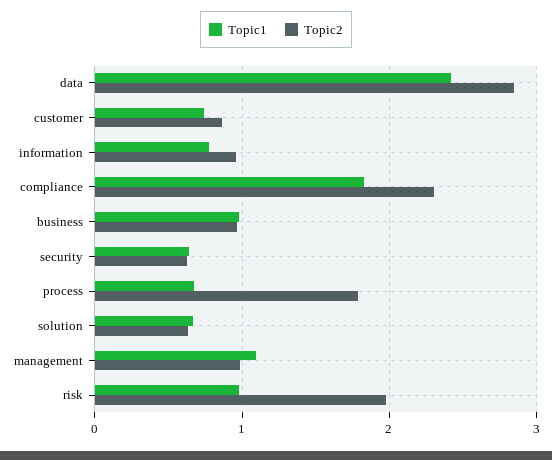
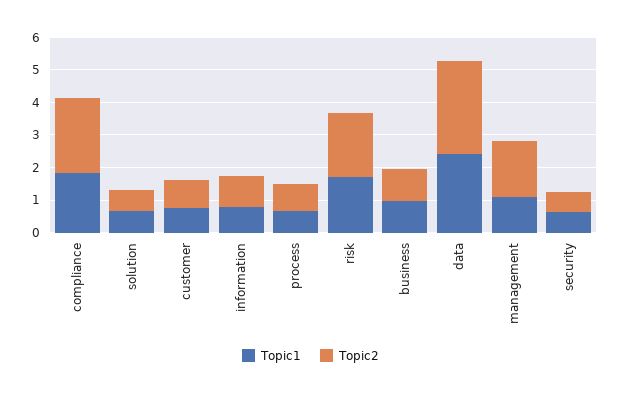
  {
    "Topic1": {
      "data": 2.4,
      "customer": 0.7,
      "information": 0.8,
      "compliance": 1.8,
      "business": 1,
      "security": 0.6,
      "process": 0.7,
      "solution": 0.7,
      "management": 1.1,
-     "risk": 1
+     "risk": 1.75
    },
    "Topic2": {
      "data": 2.8,
      "customer": 0.9,
      "information": 1,
      "compliance": 2.3,
      "business": 1,
      "security": 0.6,
-     "process": 1.8,
+     "process": 0.75,
      "solution": 0.6,
-     "management": 1,
+     "management": 1.75,
      "risk": 2
    }
  }

